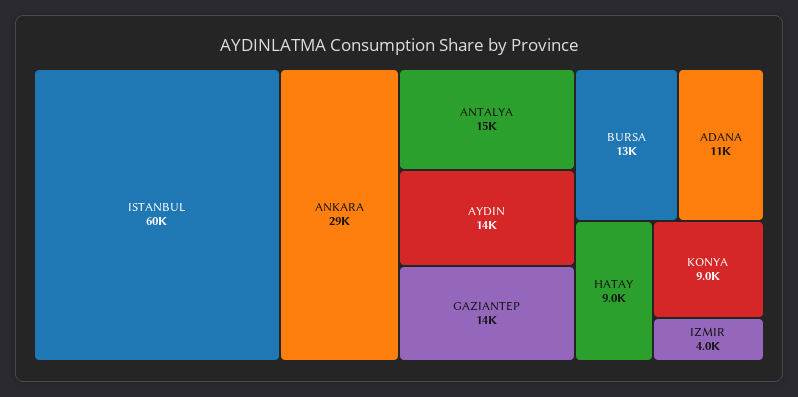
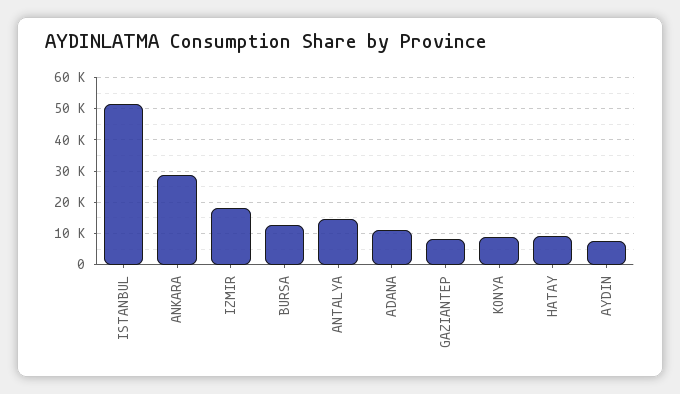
  {
-   "ISTANBUL": 60000,
+   "ISTANBUL": 52000,
    "ANKARA": 29000,
    "ANTALYA": 15000,
-   "AYDIN": 14000,
+   "AYDIN": 8000,
-   "GAZIANTEP": 14000,
+   "GAZIANTEP": 8000,
    "BURSA": 13000,
    "ADANA": 11000,
    "HATAY": 9000,
    "KONYA": 9000,
-   "IZMIR": 4000
+   "IZMIR": 18000
  }

